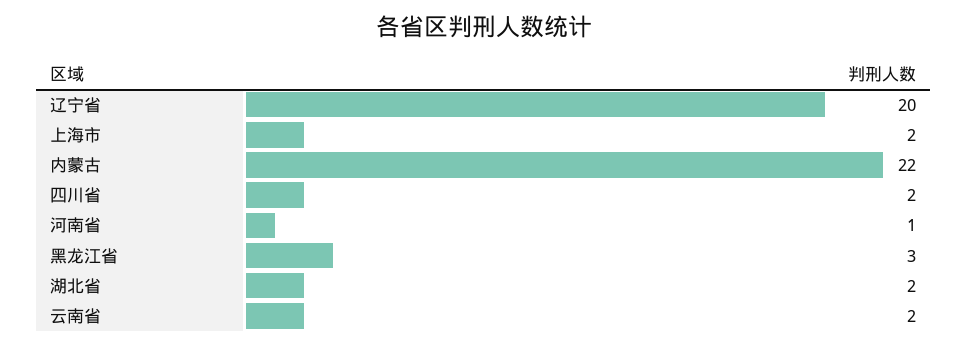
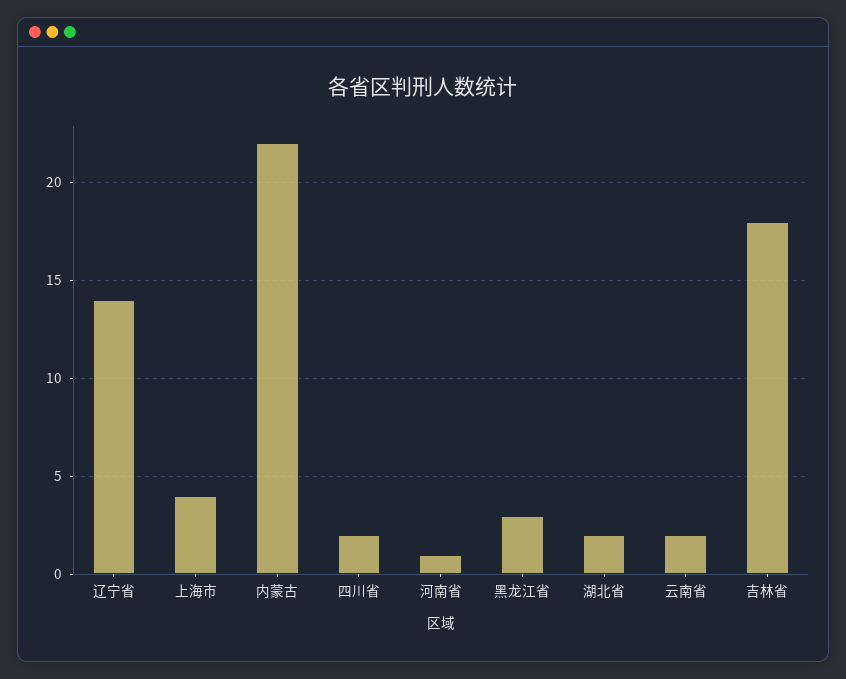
  {
-   "辽宁省": 20,
+   "辽宁省": 14,
-   "上海市": 2,
+   "上海市": 4,
    "内蒙古": 22,
    "四川省": 2,
    "河南省": 1,
    "黑龙江省": 3,
    "湖北省": 2,
-   "云南省": 2
+   "云南省": 2,
+   "吉林省": 18
  }

